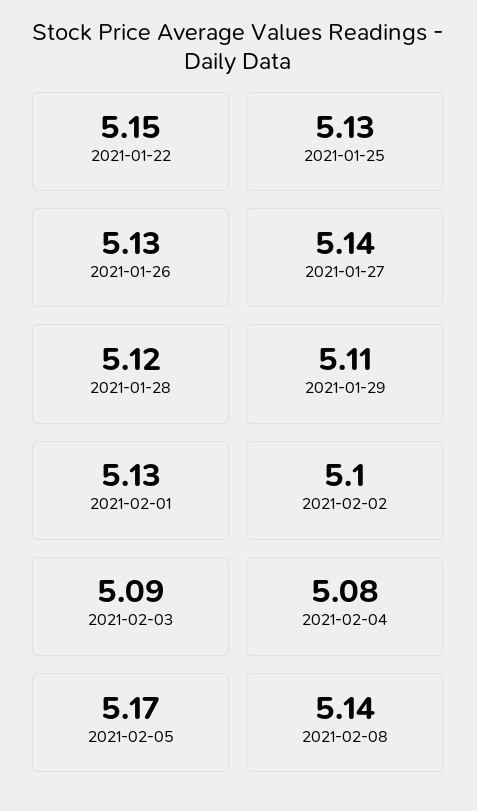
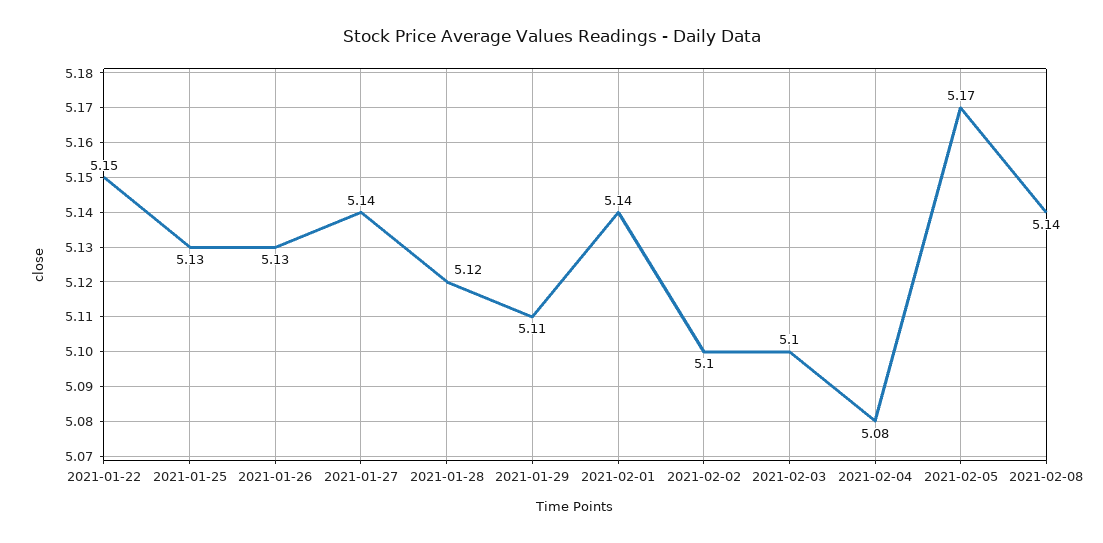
  {
    "2021-01-22": 5.15,
    "2021-01-25": 5.13,
    "2021-01-26": 5.13,
    "2021-01-27": 5.14,
    "2021-01-28": 5.12,
    "2021-01-29": 5.11,
-   "2021-02-01": 5.13,
+   "2021-02-01": 5.14,
    "2021-02-02": 5.1,
-   "2021-02-03": 5.09,
+   "2021-02-03": 5.1,
    "2021-02-04": 5.08,
    "2021-02-05": 5.17,
    "2021-02-08": 5.14
  }

